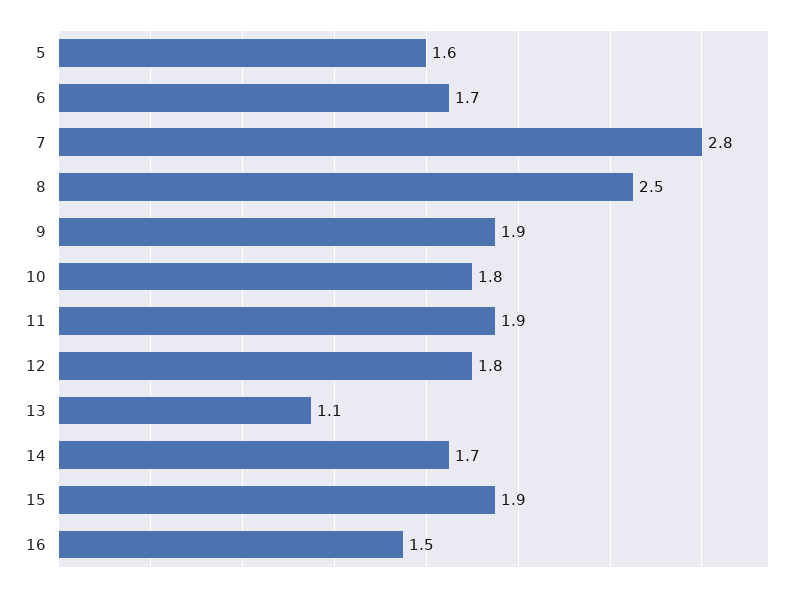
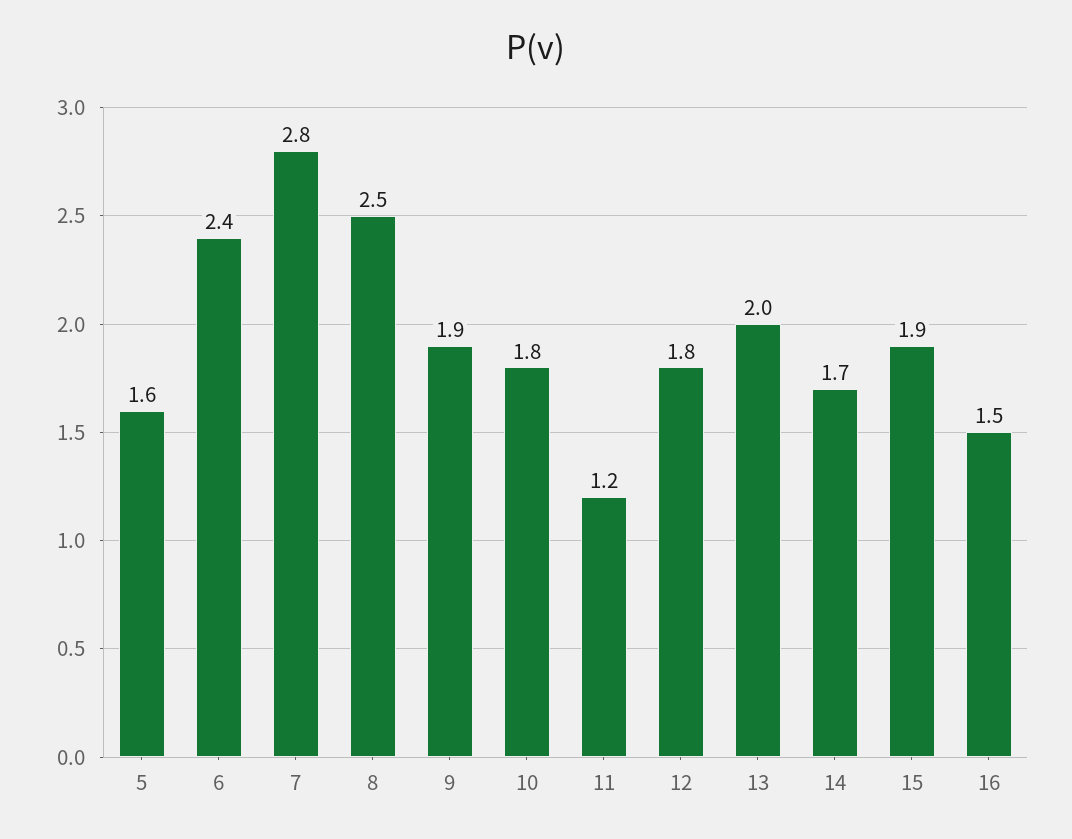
  {
    "5": 1.6,
-   "6": 1.7,
+   "6": 2.4,
    "7": 2.8,
    "8": 2.5,
    "9": 1.9,
    "10": 1.8,
-   "11": 1.9,
+   "11": 1.2,
    "12": 1.8,
-   "13": 1.1,
+   "13": 2,
    "14": 1.7,
    "15": 1.9,
    "16": 1.5
  }

